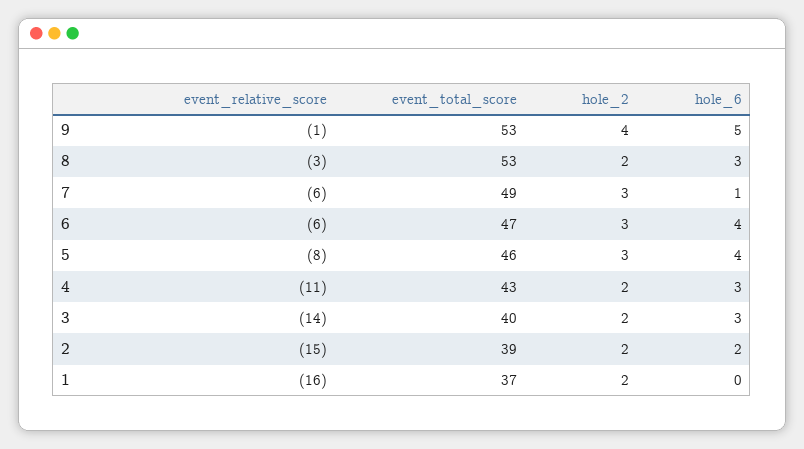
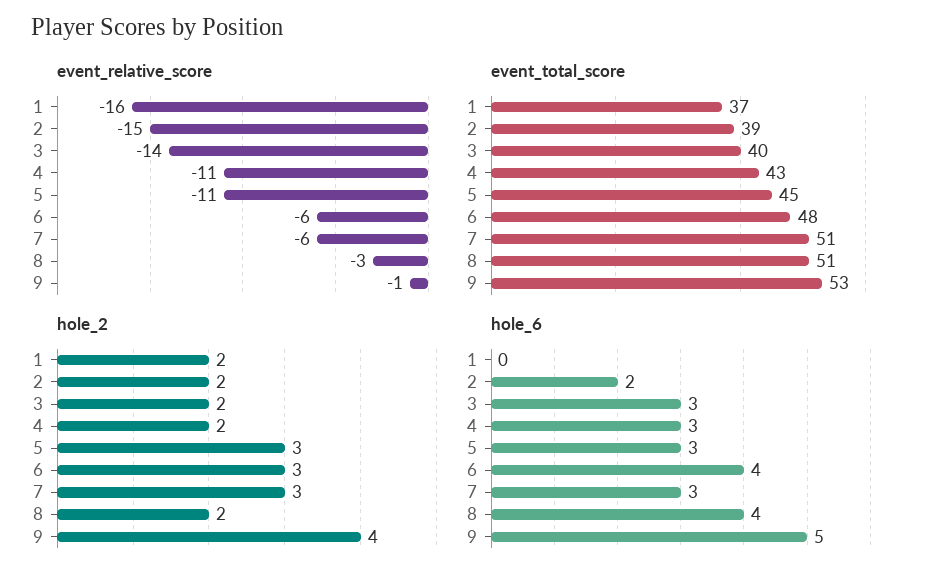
  {
    "event_relative_score": {
      "9": -1,
      "8": -3,
      "7": -6,
      "6": -6,
-     "5": -8,
+     "5": -11,
      "4": -11,
      "3": -14,
      "2": -15,
      "1": -16
    },
    "event_total_score": {
      "9": 53,
-     "8": 53,
+     "8": 51,
-     "7": 49,
+     "7": 51,
-     "6": 47,
+     "6": 48,
-     "5": 46,
+     "5": 45,
      "4": 43,
      "3": 40,
      "2": 39,
      "1": 37
    },
    "hole_2": {
      "9": 4,
      "8": 2,
      "7": 3,
      "6": 3,
      "5": 3,
      "4": 2,
      "3": 2,
      "2": 2,
      "1": 2
    },
    "hole_6": {
      "9": 5,
-     "8": 3,
+     "8": 4,
-     "7": 1,
+     "7": 3,
      "6": 4,
-     "5": 4,
+     "5": 3,
      "4": 3,
      "3": 3,
      "2": 2,
      "1": 0
    }
  }

